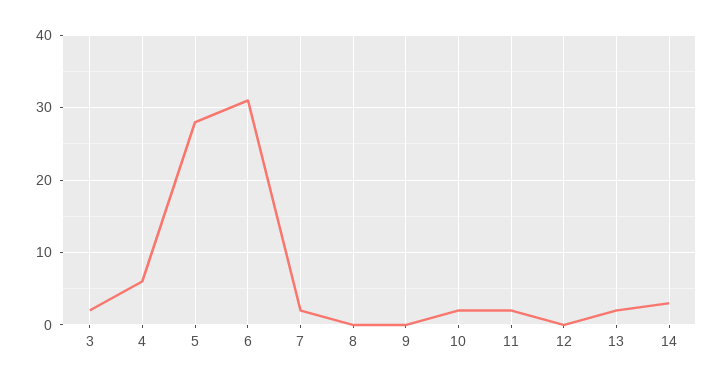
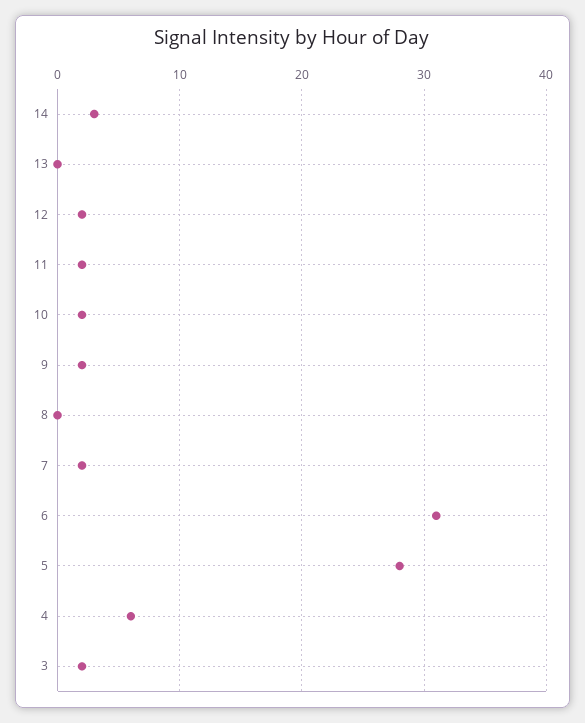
  {
    "3": 2,
    "4": 6,
    "5": 28,
    "6": 31,
    "7": 2,
    "8": 0,
-   "9": 0,
+   "9": 2,
    "10": 2,
    "11": 2,
-   "12": 0,
+   "12": 2,
-   "13": 2,
+   "13": 0,
    "14": 3
  }

